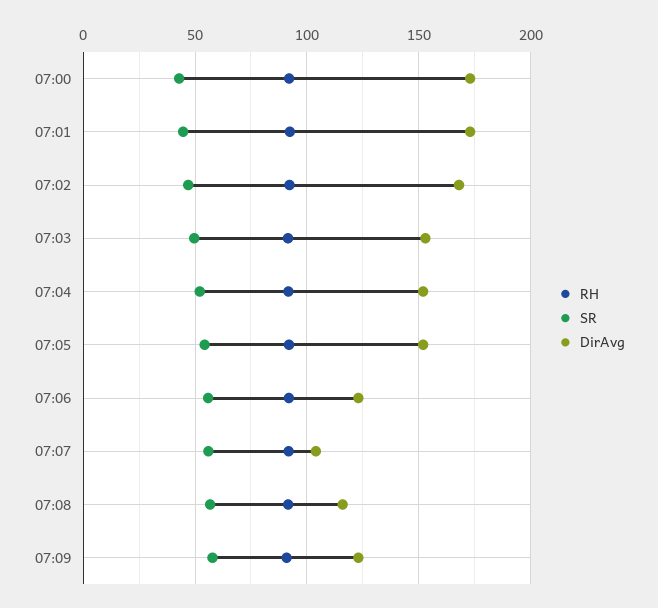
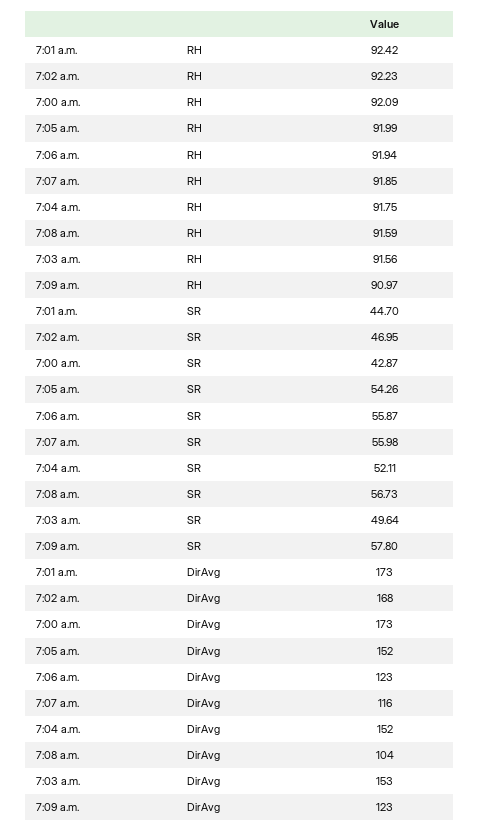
  {
    "RH": {
      "07:00": 92.09,
      "07:01": 92.42,
      "07:02": 92.23,
      "07:03": 91.56,
      "07:04": 91.75,
      "07:05": 91.99,
      "07:06": 91.94,
      "07:07": 91.85,
      "07:08": 91.59,
      "07:09": 90.97
    },
    "SR": {
      "07:00": 42.87,
      "07:01": 44.7,
      "07:02": 46.95,
      "07:03": 49.64,
      "07:04": 52.11,
      "07:05": 54.26,
      "07:06": 55.87,
      "07:07": 55.98,
      "07:08": 56.73,
      "07:09": 57.8
    },
    "DirAvg": {
      "07:00": 173,
      "07:01": 173,
      "07:02": 168,
      "07:03": 153,
      "07:04": 152,
      "07:05": 152,
      "07:06": 123,
-     "07:07": 105,
+     "07:07": 116,
-     "07:08": 115,
+     "07:08": 104,
      "07:09": 123
    }
  }

